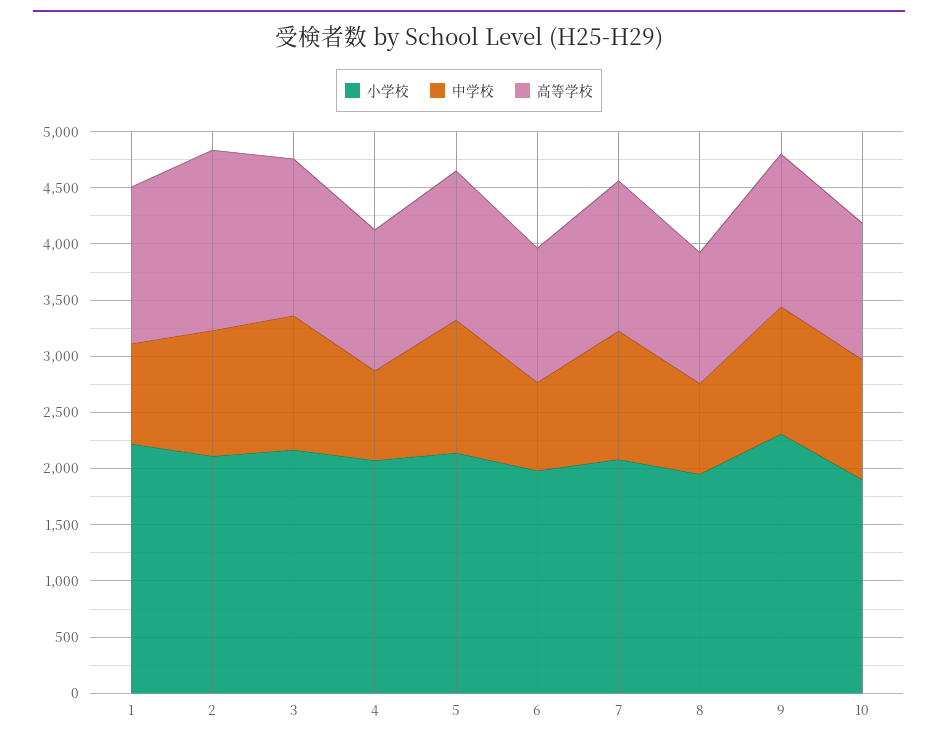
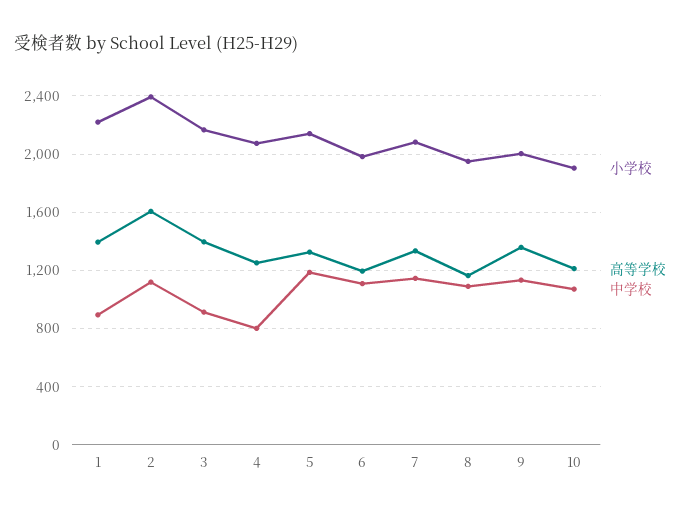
  {
    "小学校": {
      "1": 2200,
-     "2": 2100,
+     "2": 2400,
      "3": 2150,
      "4": 2050,
      "5": 2150,
      "6": 2000,
      "7": 2100,
      "8": 1950,
-     "9": 2300,
+     "9": 2000,
      "10": 1900
    },
    "中学校": {
      "1": 900,
      "2": 1100,
-     "3": 1200,
+     "3": 900,
      "4": 800,
      "5": 1200,
-     "6": 800,
+     "6": 1100,
      "7": 1150,
-     "8": 800,
+     "8": 1100,
      "9": 1150,
      "10": 1050
    },
    "高等学校": {
      "1": 1400,
      "2": 1600,
      "3": 1400,
      "4": 1250,
      "5": 1350,
      "6": 1200,
      "7": 1350,
      "8": 1150,
      "9": 1350,
      "10": 1200
    }
  }

